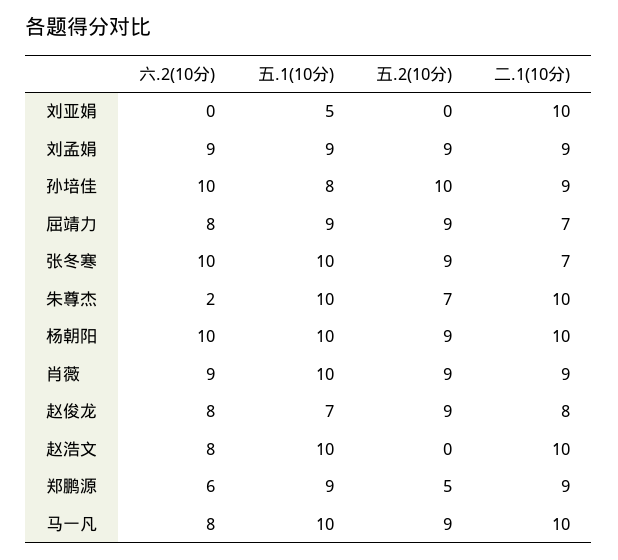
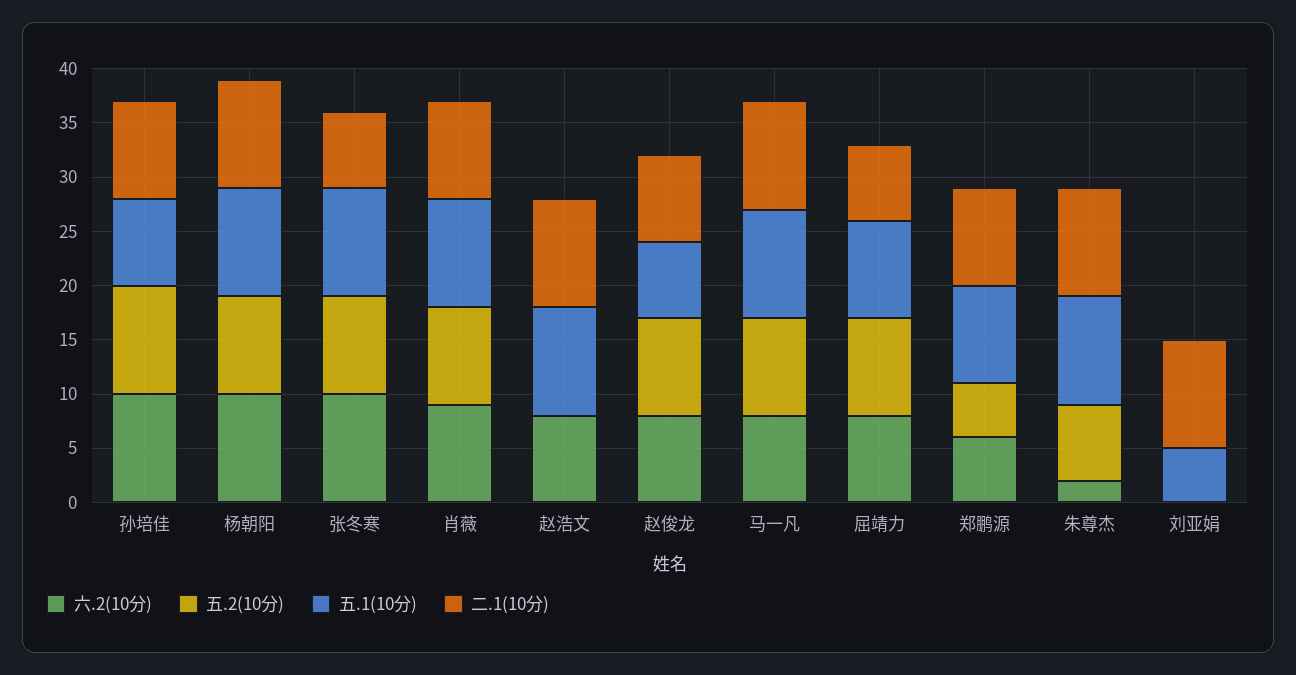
  {
    "六.2(10分)": {
      "刘亚娟": 0,
-     "刘孟娟": 9,
      "孙培佳": 10,
      "屈靖力": 8,
      "张冬寒": 10,
      "朱尊杰": 2,
      "杨朝阳": 10,
      "肖薇": 9,
      "赵俊龙": 8,
      "赵浩文": 8,
      "郑鹏源": 6,
      "马一凡": 8
    },
    "五.1(10分)": {
      "刘亚娟": 5,
-     "刘孟娟": 9,
      "孙培佳": 8,
      "屈靖力": 9,
      "张冬寒": 10,
      "朱尊杰": 10,
      "杨朝阳": 10,
      "肖薇": 10,
      "赵俊龙": 7,
      "赵浩文": 10,
      "郑鹏源": 9,
      "马一凡": 10
    },
    "五.2(10分)": {
      "刘亚娟": 0,
-     "刘孟娟": 9,
      "孙培佳": 10,
      "屈靖力": 9,
      "张冬寒": 9,
      "朱尊杰": 7,
      "杨朝阳": 9,
      "肖薇": 9,
      "赵俊龙": 9,
      "赵浩文": 0,
      "郑鹏源": 5,
      "马一凡": 9
    },
    "二.1(10分)": {
      "刘亚娟": 10,
-     "刘孟娟": 9,
      "孙培佳": 9,
      "屈靖力": 7,
      "张冬寒": 7,
      "朱尊杰": 10,
      "杨朝阳": 10,
      "肖薇": 9,
      "赵俊龙": 8,
      "赵浩文": 10,
      "郑鹏源": 9,
      "马一凡": 10
    }
  }

